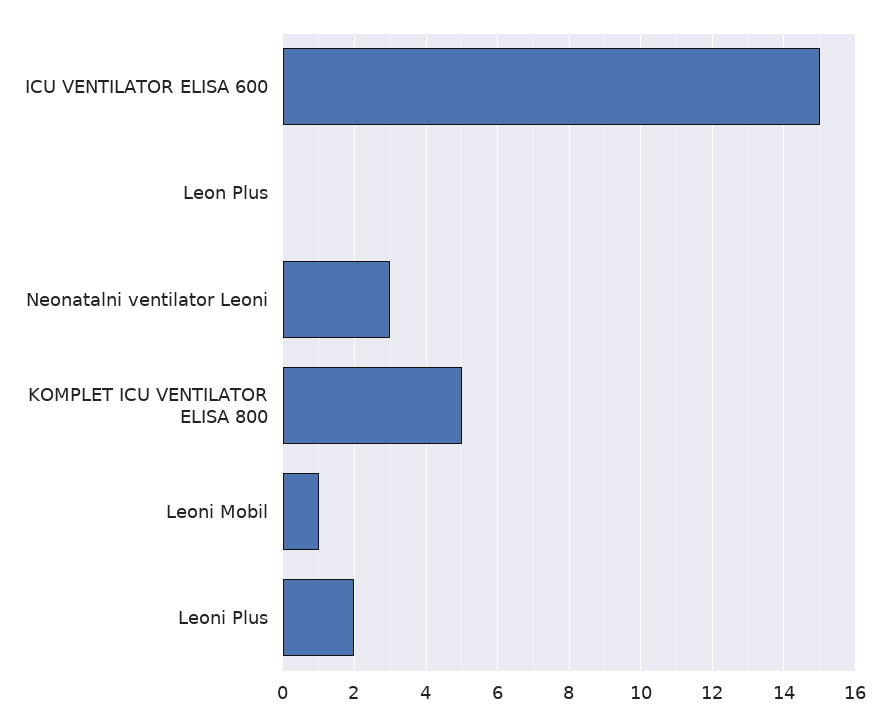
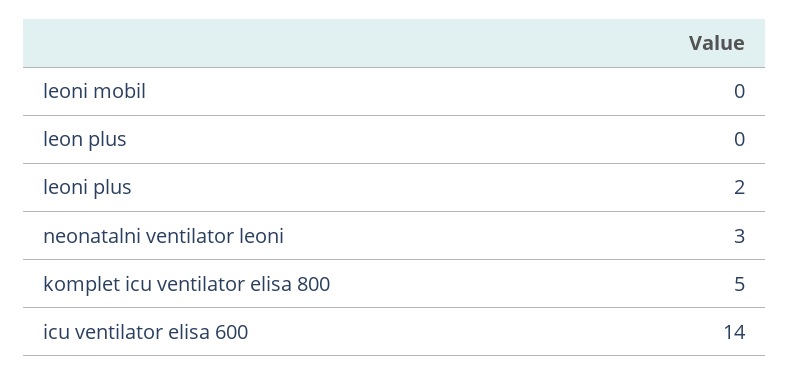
  {
-   "ICU VENTILATOR ELISA 600": 15,
+   "ICU VENTILATOR ELISA 600": 14,
    "Leon Plus": 0,
    "Neonatalni ventilator Leoni": 3,
    "KOMPLET ICU VENTILATOR ELISA 800": 5,
-   "Leoni Mobil": 1,
+   "Leoni Mobil": 0,
    "Leoni Plus": 2
  }

